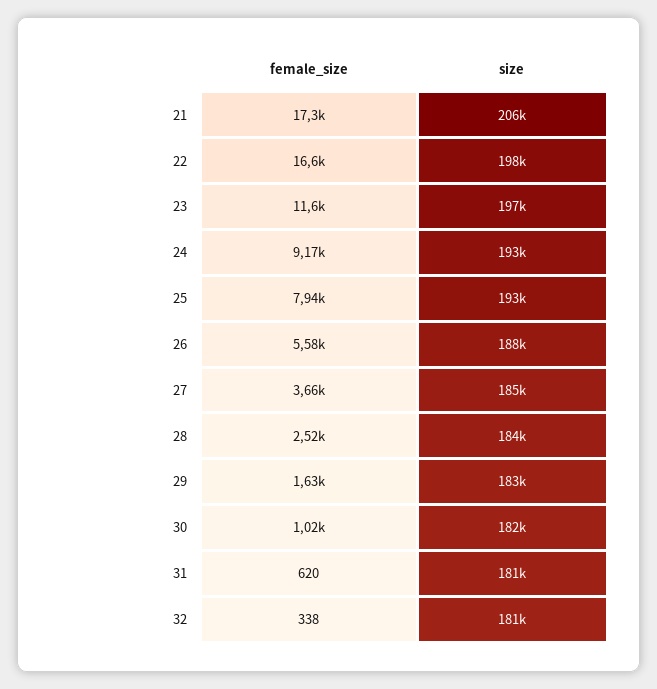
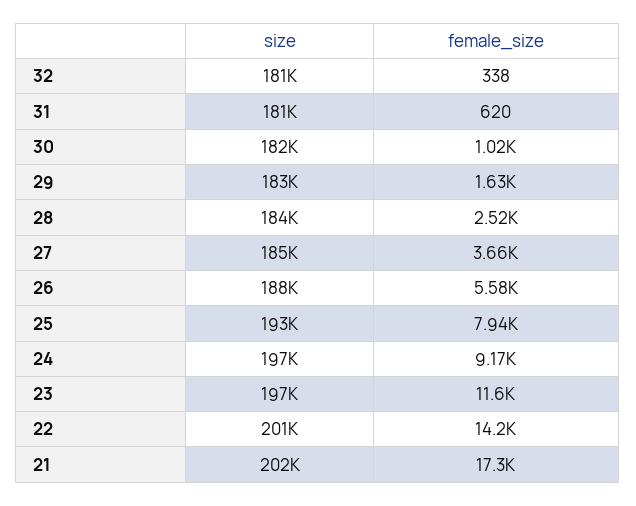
  {
    "female_size": {
      "21": 17300,
-     "22": 16600,
+     "22": 14200,
      "23": 11600,
      "24": 9170,
      "25": 7940,
      "26": 5580,
      "27": 3660,
      "28": 2520,
      "29": 1630,
      "30": 1020,
      "31": 620,
      "32": 338
    },
    "size": {
-     "21": 206000,
+     "21": 202000,
-     "22": 198000,
+     "22": 201000,
      "23": 197000,
-     "24": 193000,
+     "24": 197000,
      "25": 193000,
      "26": 188000,
      "27": 185000,
      "28": 184000,
      "29": 183000,
      "30": 182000,
      "31": 181000,
      "32": 181000
    }
  }

